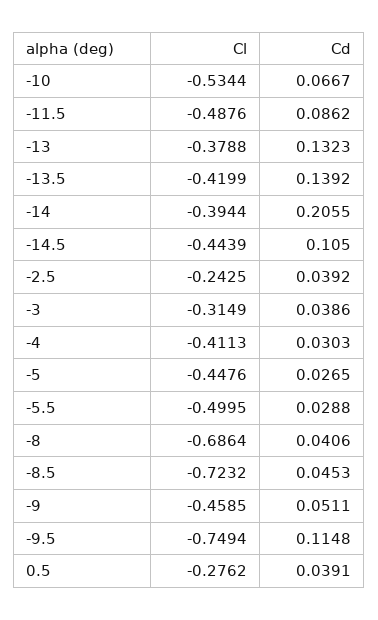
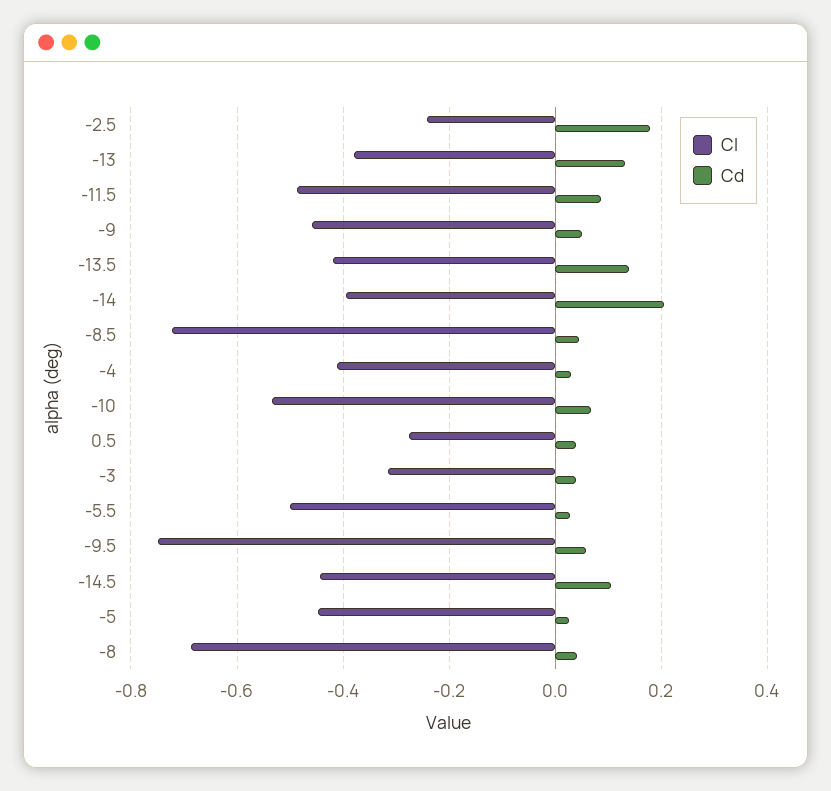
  {
    "Cl": {
      "-10": -0.5344,
      "-11.5": -0.4876,
      "-13": -0.3788,
      "-13.5": -0.4199,
      "-14": -0.3944,
      "-14.5": -0.4439,
      "-2.5": -0.2425,
      "-3": -0.3149,
      "-4": -0.4113,
      "-5": -0.4476,
      "-5.5": -0.4995,
      "-8": -0.6864,
      "-8.5": -0.7232,
      "-9": -0.4585,
      "-9.5": -0.7494,
      "0.5": -0.2762
    },
    "Cd": {
      "-10": 0.0667,
      "-11.5": 0.0862,
      "-13": 0.1323,
      "-13.5": 0.1392,
      "-14": 0.2055,
      "-14.5": 0.105,
-     "-2.5": 0.0392,
+     "-2.5": 0.18,
      "-3": 0.0386,
      "-4": 0.0303,
      "-5": 0.0265,
      "-5.5": 0.0288,
      "-8": 0.0406,
      "-8.5": 0.0453,
      "-9": 0.0511,
-     "-9.5": 0.1148,
+     "-9.5": 0.06,
      "0.5": 0.0391
    }
  }

